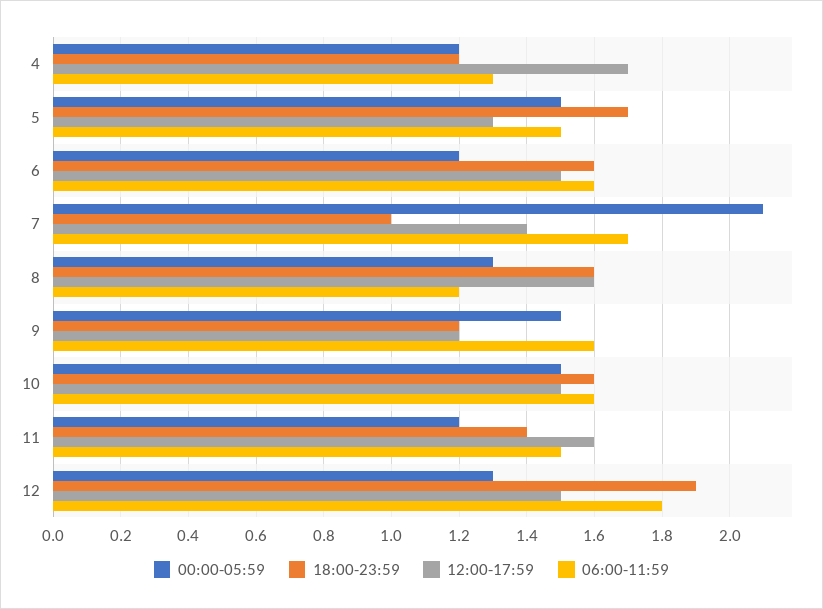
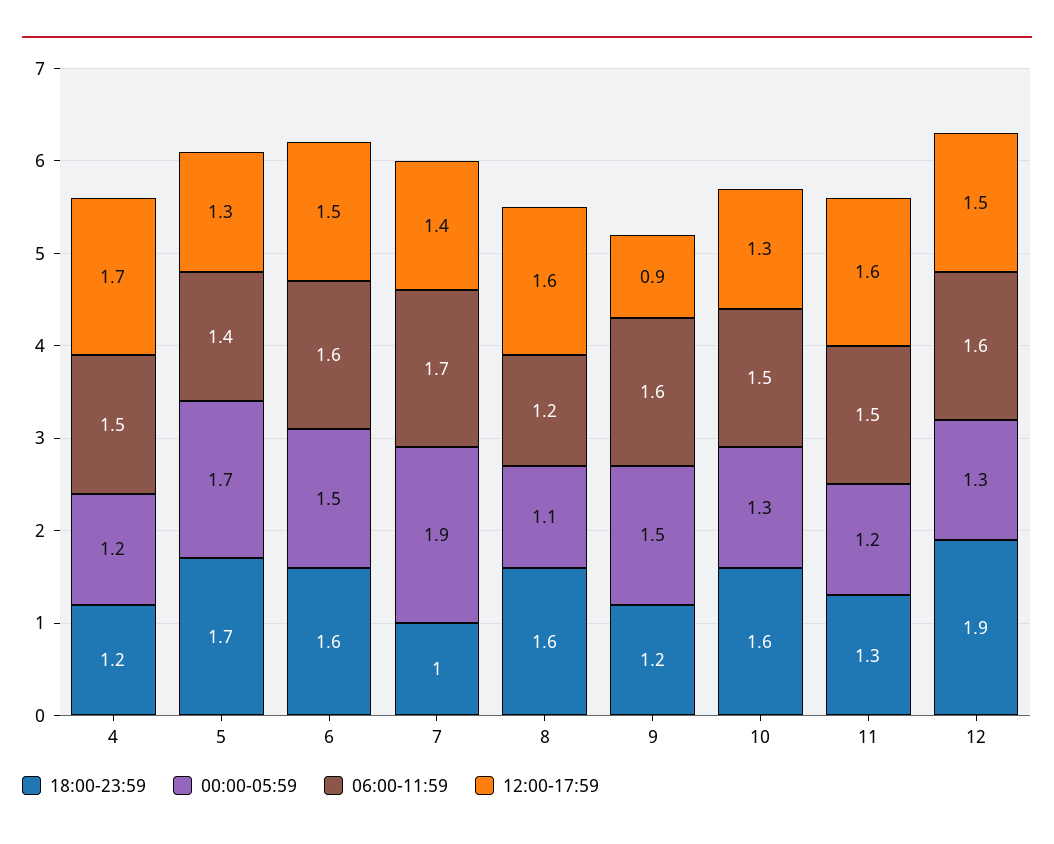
  {
    "00:00-05:59": {
      "4": 1.2,
-     "5": 1.5,
+     "5": 1.7,
-     "6": 1.2,
+     "6": 1.5,
-     "7": 2.1,
+     "7": 1.9,
-     "8": 1.3,
+     "8": 1.1,
      "9": 1.5,
-     "10": 1.5,
+     "10": 1.3,
      "11": 1.2,
      "12": 1.3
    },
    "18:00-23:59": {
      "4": 1.2,
      "5": 1.7,
      "6": 1.6,
      "7": 1,
      "8": 1.6,
      "9": 1.2,
      "10": 1.6,
-     "11": 1.4,
+     "11": 1.3,
      "12": 1.9
    },
    "12:00-17:59": {
      "4": 1.7,
      "5": 1.3,
      "6": 1.5,
      "7": 1.4,
      "8": 1.6,
-     "9": 1.2,
+     "9": 0.9,
-     "10": 1.5,
+     "10": 1.3,
      "11": 1.6,
      "12": 1.5
    },
    "06:00-11:59": {
-     "4": 1.3,
+     "4": 1.5,
-     "5": 1.5,
+     "5": 1.4,
      "6": 1.6,
      "7": 1.7,
      "8": 1.2,
      "9": 1.6,
-     "10": 1.6,
+     "10": 1.5,
      "11": 1.5,
-     "12": 1.8
+     "12": 1.6
    }
  }

